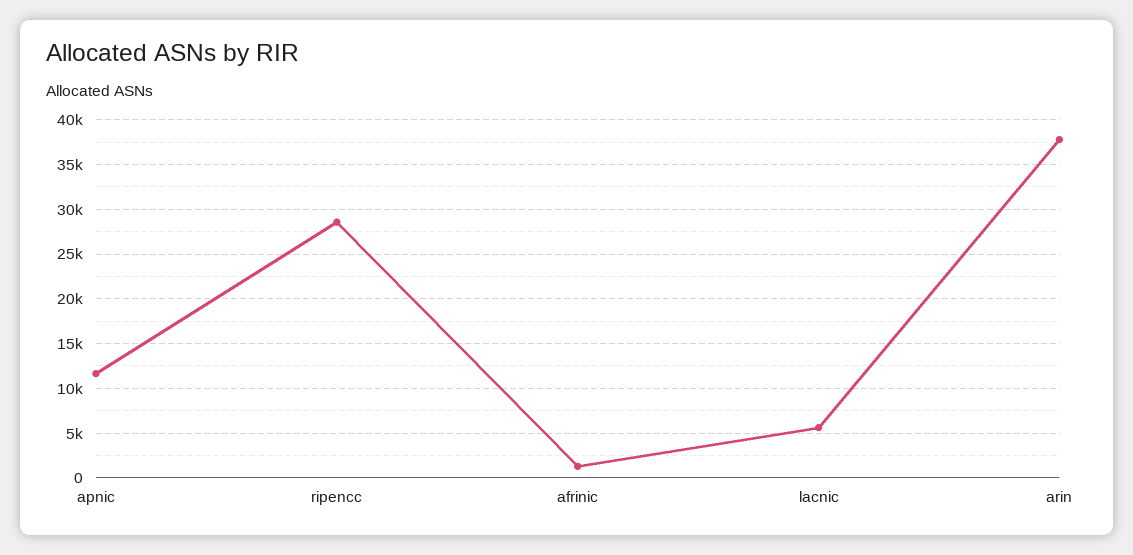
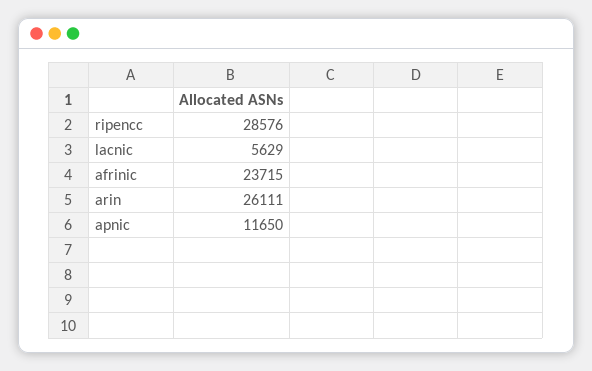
  {
    "apnic": 11650,
    "ripencc": 28576,
-   "afrinic": 1000,
+   "afrinic": 23715,
    "lacnic": 5629,
-   "arin": 38000
+   "arin": 26111
  }

